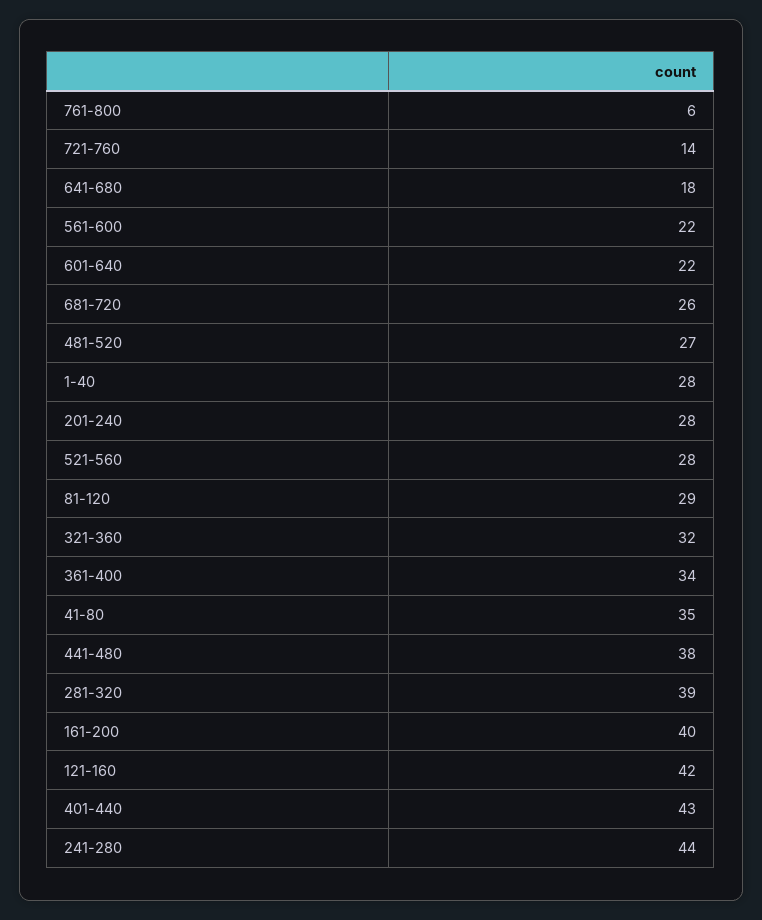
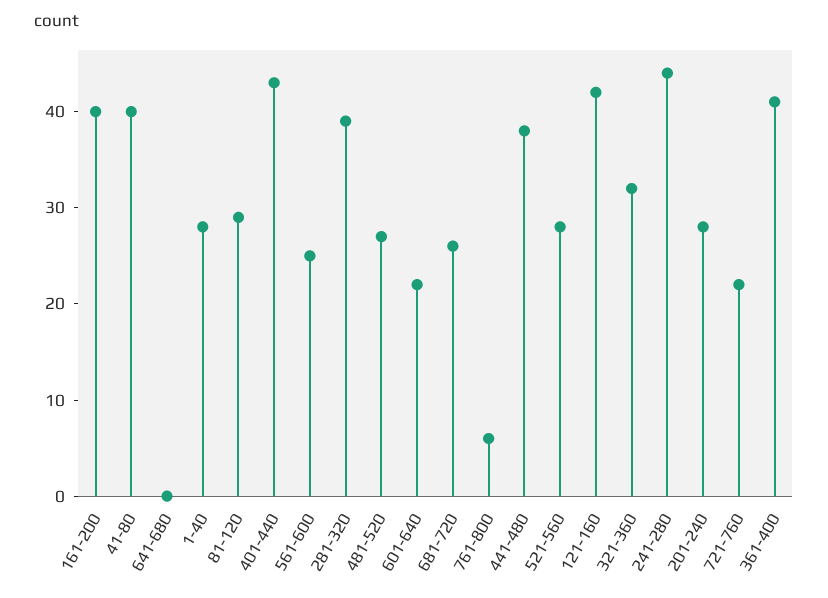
  {
    "761-800": 6,
-   "721-760": 14,
+   "721-760": 22,
-   "641-680": 18,
+   "641-680": 0,
-   "561-600": 22,
+   "561-600": 25,
    "601-640": 22,
    "681-720": 26,
    "481-520": 27,
    "1-40": 28,
    "201-240": 28,
    "521-560": 28,
    "81-120": 29,
    "321-360": 32,
-   "361-400": 34,
+   "361-400": 41,
-   "41-80": 35,
+   "41-80": 40,
    "441-480": 38,
    "281-320": 39,
    "161-200": 40,
    "121-160": 42,
    "401-440": 43,
    "241-280": 44
  }

